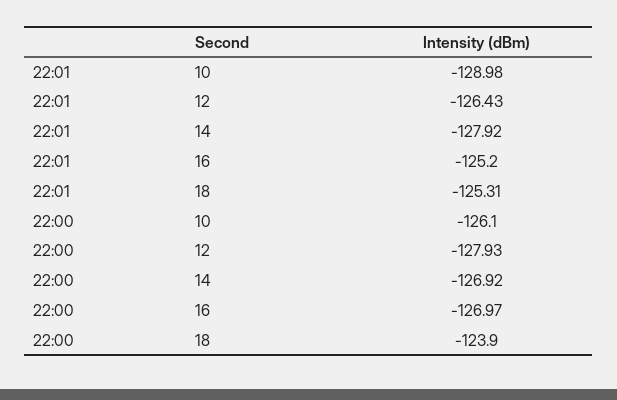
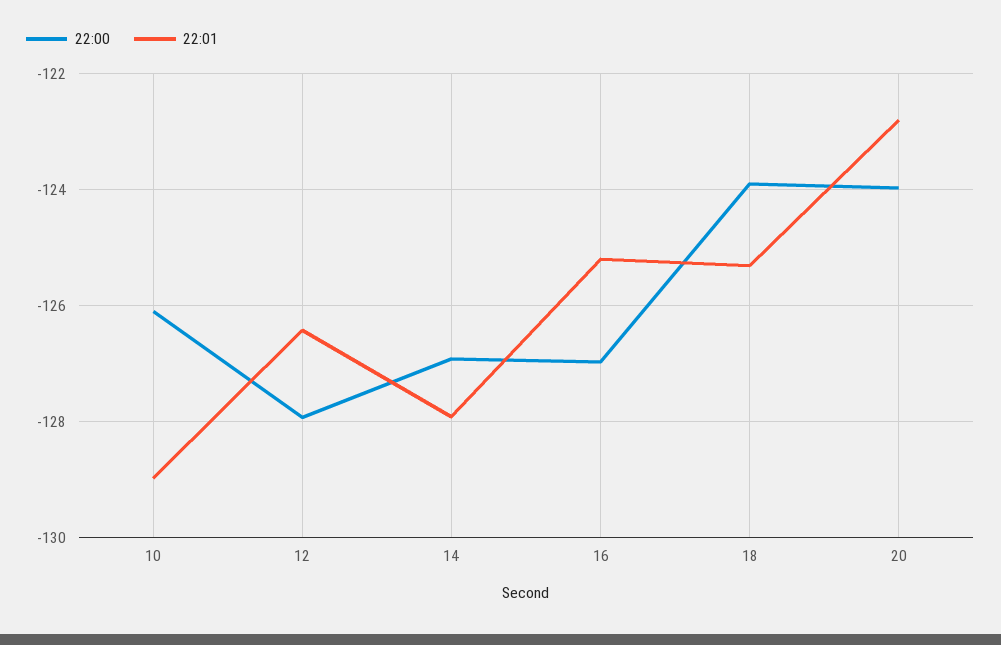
  {
    "22:01": {
      "10": -128.98,
      "12": -126.43,
      "14": -127.92,
      "16": -125.2,
-     "18": -125.31
+     "18": -125.31,
+     "20": -122.8
    },
    "22:00": {
      "10": -126.1,
      "12": -127.93,
      "14": -126.92,
      "16": -126.97,
-     "18": -123.9
+     "18": -123.9,
+     "20": -124
    }
  }

